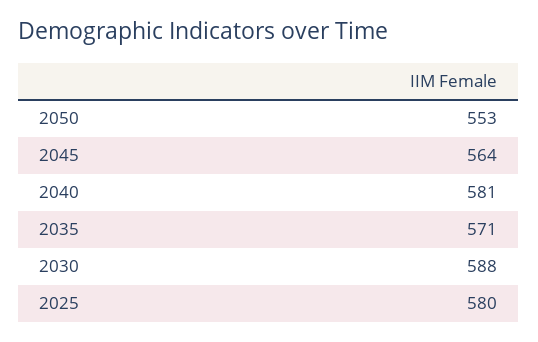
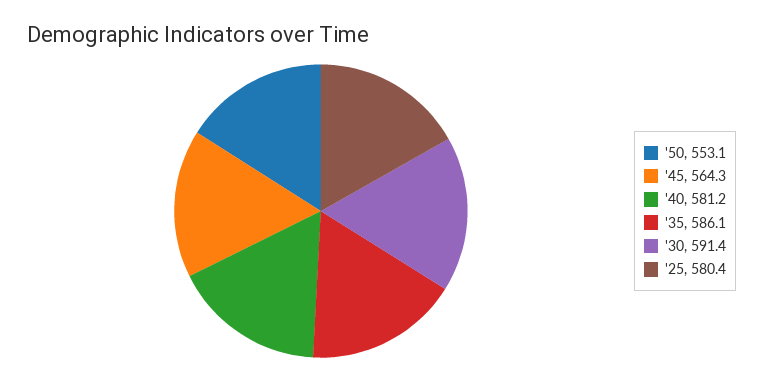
  {
    "2050": 553.1,
    "2045": 564.3,
    "2040": 581.2,
-   "2035": 571,
+   "2035": 586.1,
-   "2030": 588,
+   "2030": 591.4,
    "2025": 580.4
  }

